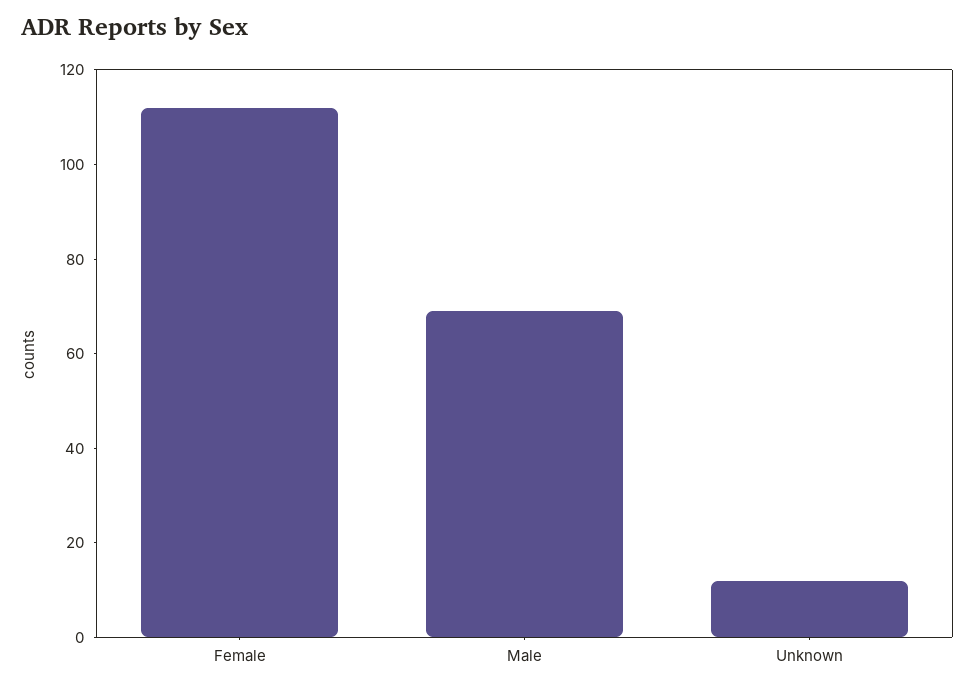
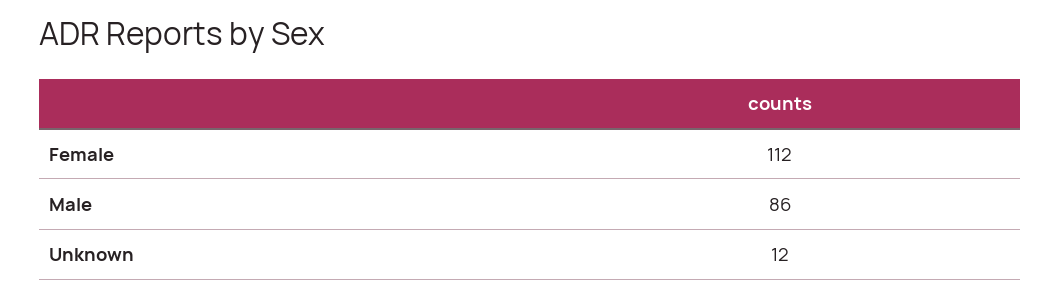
  {
    "Female": 112,
-   "Male": 70,
+   "Male": 86,
    "Unknown": 12
  }

